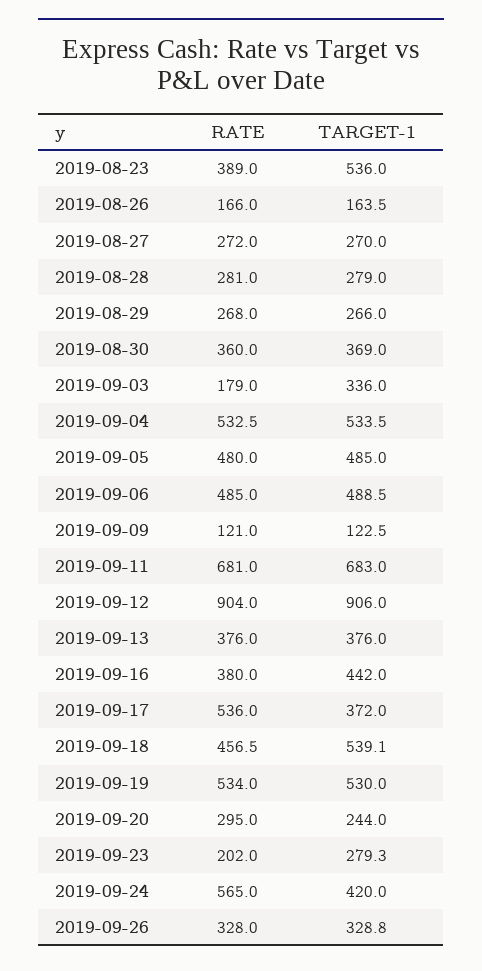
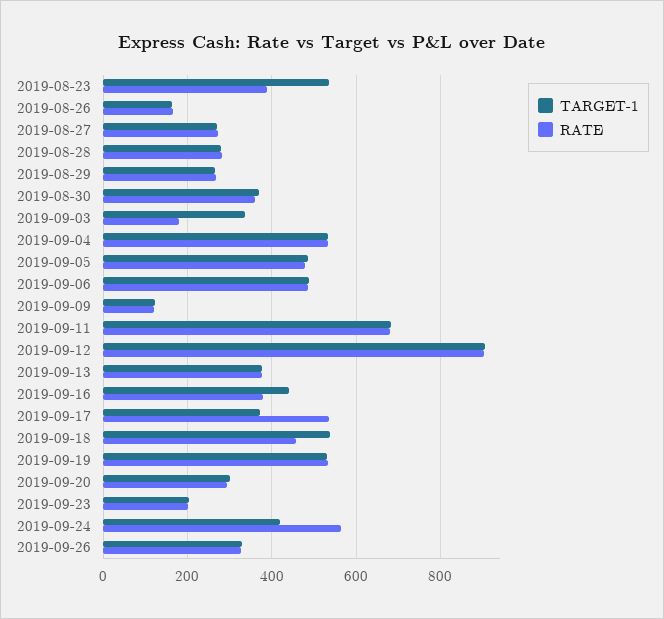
  {
    "RATE": {
      "2019-08-23": 389,
      "2019-08-26": 166,
      "2019-08-27": 272,
      "2019-08-28": 281,
      "2019-08-29": 268,
      "2019-08-30": 360,
      "2019-09-03": 179,
      "2019-09-04": 532.5,
      "2019-09-05": 480,
      "2019-09-06": 485,
      "2019-09-09": 121,
      "2019-09-11": 681,
      "2019-09-12": 904,
      "2019-09-13": 376,
      "2019-09-16": 380,
      "2019-09-17": 536,
      "2019-09-18": 456.5,
      "2019-09-19": 534,
      "2019-09-20": 295,
      "2019-09-23": 202,
      "2019-09-24": 565,
      "2019-09-26": 328
    },
    "TARGET-1": {
      "2019-08-23": 536,
      "2019-08-26": 163.5,
      "2019-08-27": 270,
      "2019-08-28": 279,
      "2019-08-29": 266,
      "2019-08-30": 369,
      "2019-09-03": 336,
      "2019-09-04": 533.5,
      "2019-09-05": 485,
      "2019-09-06": 488.5,
      "2019-09-09": 122.5,
      "2019-09-11": 683,
      "2019-09-12": 906,
      "2019-09-13": 376,
      "2019-09-16": 442,
      "2019-09-17": 372,
      "2019-09-18": 539.1,
      "2019-09-19": 530,
-     "2019-09-20": 244,
+     "2019-09-20": 300,
-     "2019-09-23": 279.3,
+     "2019-09-23": 200,
      "2019-09-24": 420,
      "2019-09-26": 328.8
    }
  }

